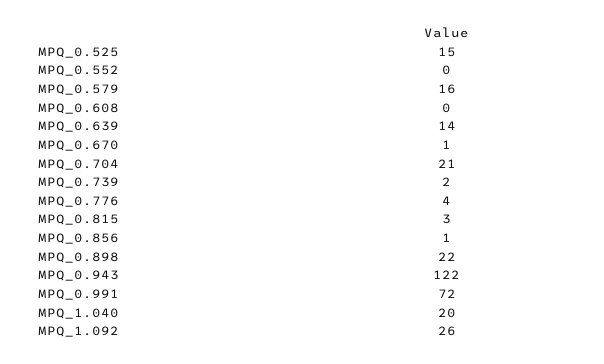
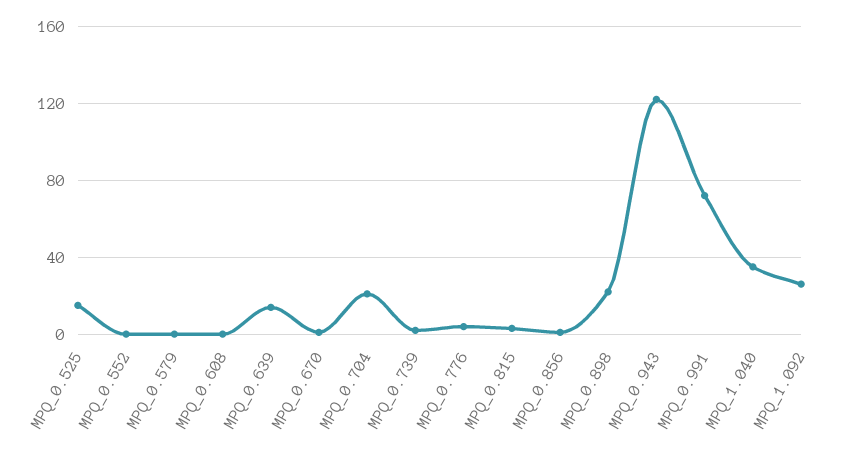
  {
    "MPQ_0.525": 15,
    "MPQ_0.552": 0,
-   "MPQ_0.579": 16,
+   "MPQ_0.579": 0,
    "MPQ_0.608": 0,
    "MPQ_0.639": 14,
    "MPQ_0.670": 1,
    "MPQ_0.704": 21,
    "MPQ_0.739": 2,
    "MPQ_0.776": 4,
    "MPQ_0.815": 3,
    "MPQ_0.856": 1,
    "MPQ_0.898": 22,
    "MPQ_0.943": 122,
    "MPQ_0.991": 72,
-   "MPQ_1.040": 20,
+   "MPQ_1.040": 35,
    "MPQ_1.092": 26
  }

